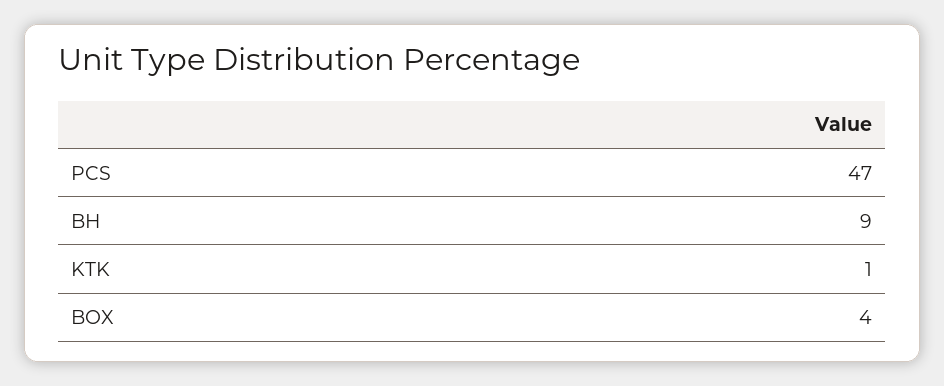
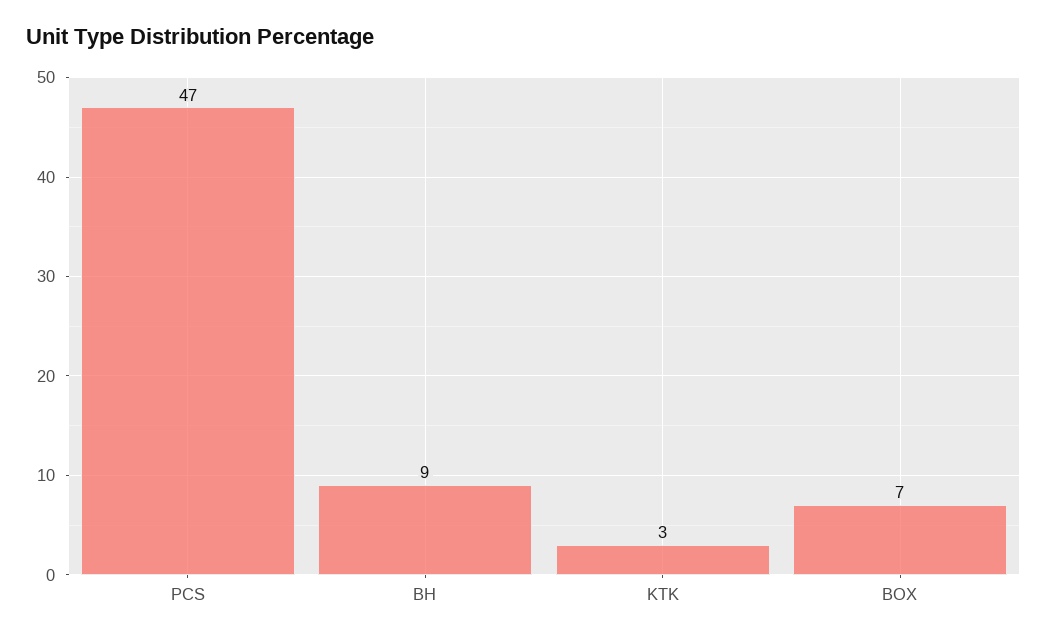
  {
    "PCS": 47,
    "BH": 9,
-   "KTK": 1,
+   "KTK": 3,
-   "BOX": 4
+   "BOX": 7
  }

